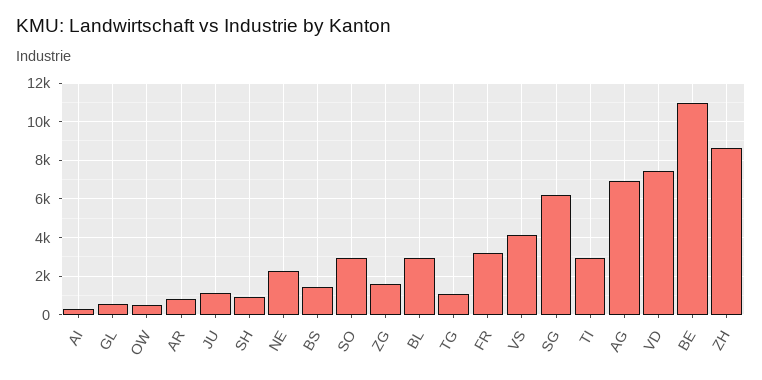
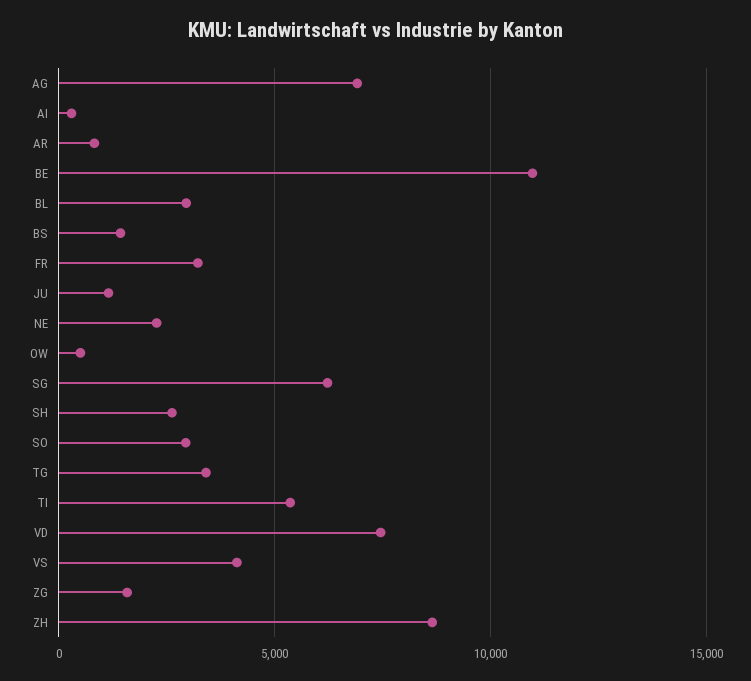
  {
    "AI": 500,
-   "GL": 500,
    "OW": 500,
    "AR": 1000,
    "JU": 1000,
-   "SH": 1000,
+   "SH": 2500,
    "NE": 2500,
    "BS": 1500,
    "SO": 3000,
    "ZG": 1500,
    "BL": 3000,
-   "TG": 1000,
+   "TG": 3500,
    "FR": 3000,
    "VS": 4000,
    "SG": 6000,
-   "TI": 3000,
+   "TI": 5500,
    "AG": 7000,
    "VD": 7500,
    "BE": 11000,
    "ZH": 8500
  }

